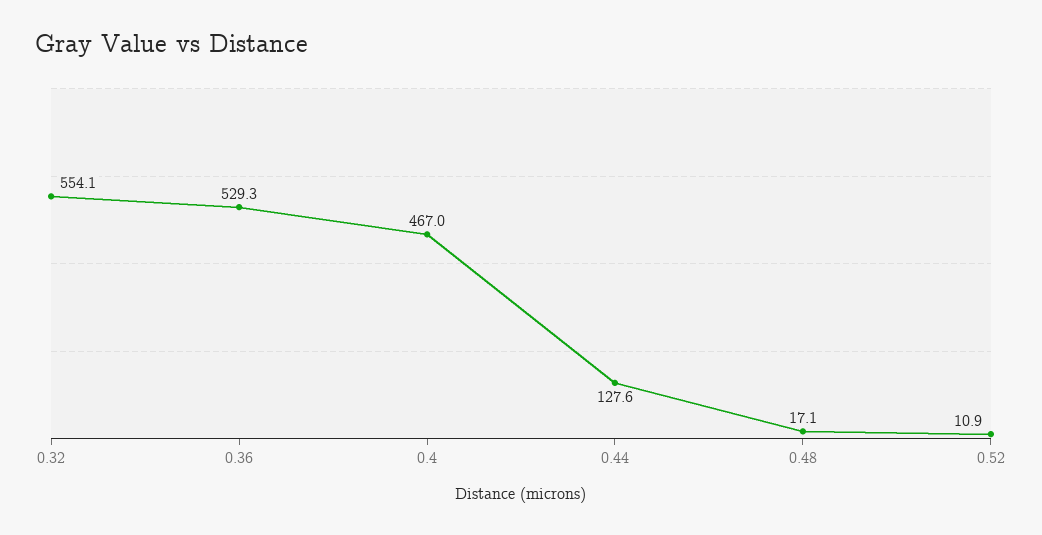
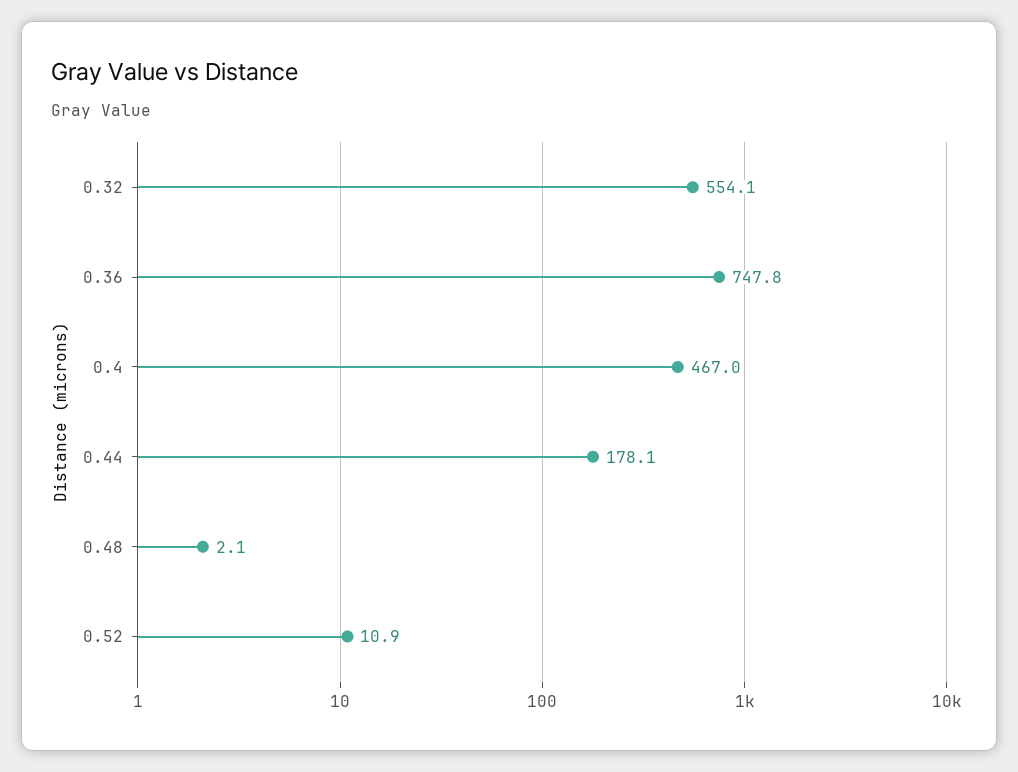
  {
    "0.32": 554.1,
-   "0.36": 529.3,
+   "0.36": 747.8,
    "0.4": 467,
-   "0.44": 127.6,
+   "0.44": 178.1,
-   "0.48": 17.1,
+   "0.48": 2.1,
    "0.52": 10.9
  }

